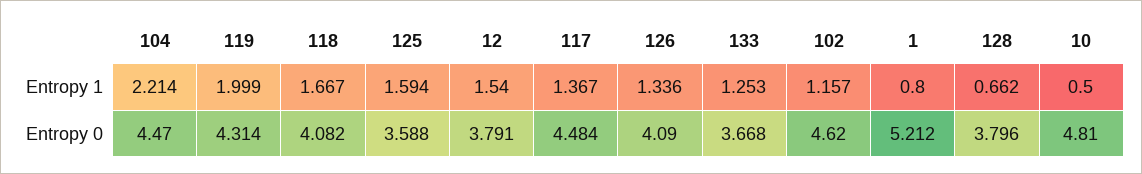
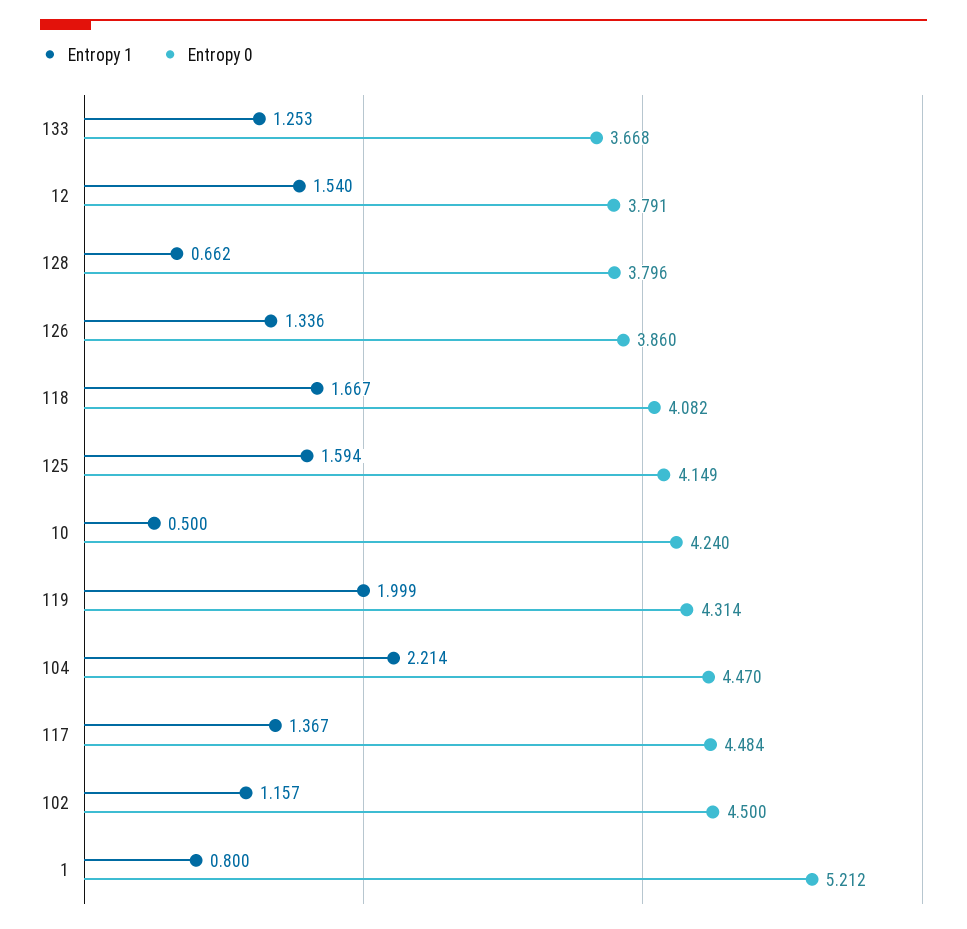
  {
    "Entropy 1": {
      "104": 2.214,
      "119": 1.999,
      "118": 1.667,
      "125": 1.594,
      "12": 1.54,
      "117": 1.367,
      "126": 1.336,
      "133": 1.253,
      "102": 1.157,
      "1": 0.8,
      "128": 0.662,
      "10": 0.5
    },
    "Entropy 0": {
      "104": 4.47,
      "119": 4.314,
      "118": 4.082,
-     "125": 3.588,
+     "125": 4.149,
      "12": 3.791,
      "117": 4.484,
-     "126": 4.09,
+     "126": 3.86,
      "133": 3.668,
-     "102": 4.62,
+     "102": 4.5,
      "1": 5.212,
      "128": 3.796,
-     "10": 4.81
+     "10": 4.24
    }
  }

